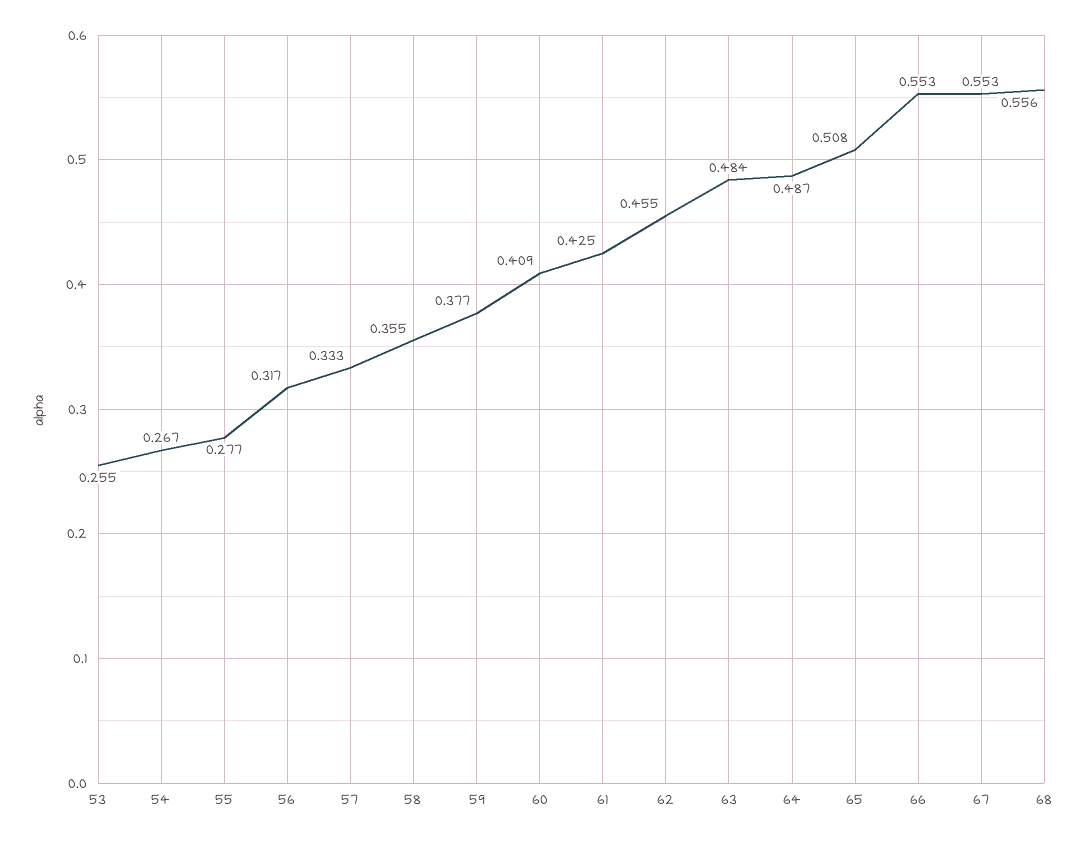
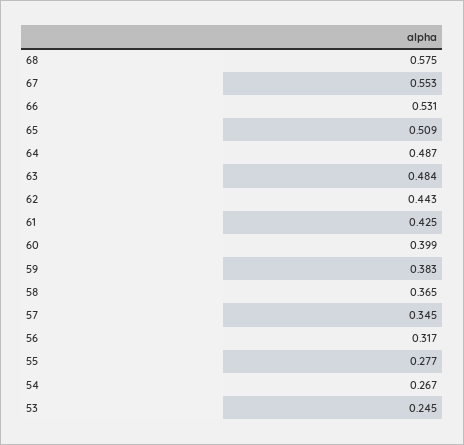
  {
-   "53": 0.255,
+   "53": 0.245,
    "54": 0.267,
    "55": 0.277,
    "56": 0.317,
-   "57": 0.333,
+   "57": 0.345,
-   "58": 0.355,
+   "58": 0.365,
-   "59": 0.377,
+   "59": 0.383,
-   "60": 0.409,
+   "60": 0.399,
    "61": 0.425,
-   "62": 0.455,
+   "62": 0.443,
    "63": 0.484,
    "64": 0.487,
-   "65": 0.508,
+   "65": 0.509,
-   "66": 0.553,
+   "66": 0.531,
    "67": 0.553,
-   "68": 0.556
+   "68": 0.575
  }

